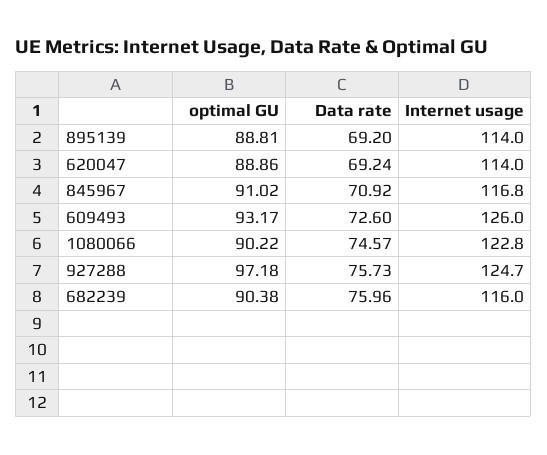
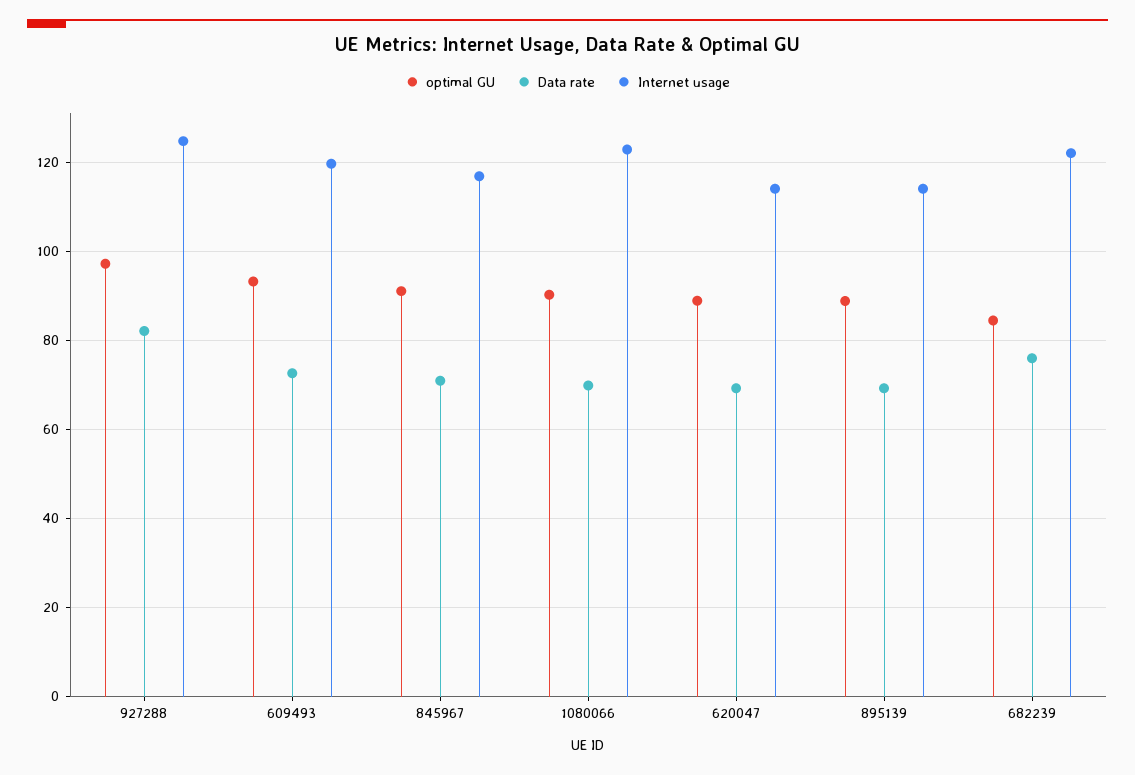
  {
    "optimal GU": {
      "895139": 88.81,
      "620047": 88.86,
      "845967": 91.02,
      "609493": 93.17,
      "1080066": 90.22,
      "927288": 97.18,
-     "682239": 90.38
+     "682239": 84
    },
    "Data rate": {
      "895139": 69.2,
      "620047": 69.24,
      "845967": 70.92,
      "609493": 72.6,
-     "1080066": 74.57,
+     "1080066": 70,
-     "927288": 75.73,
+     "927288": 82,
      "682239": 75.96
    },
    "Internet usage": {
      "895139": 114,
      "620047": 114,
      "845967": 116.8,
-     "609493": 126,
+     "609493": 120,
      "1080066": 122.8,
      "927288": 124.7,
-     "682239": 116
+     "682239": 122
    }
  }

